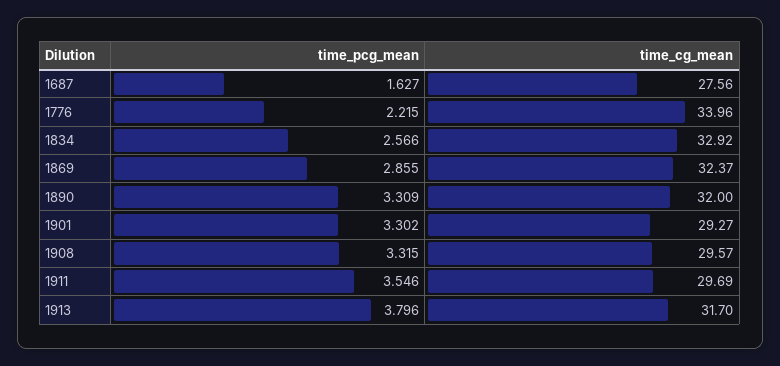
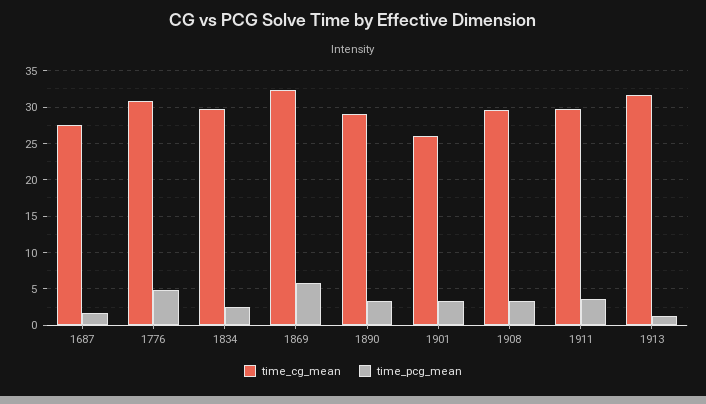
  {
    "time_pcg_mean": {
      "1687": 1.627,
-     "1776": 2.215,
+     "1776": 5,
      "1834": 2.566,
-     "1869": 2.855,
+     "1869": 6,
      "1890": 3.309,
      "1901": 3.302,
      "1908": 3.315,
      "1911": 3.546,
-     "1913": 3.796
+     "1913": 1
    },
    "time_cg_mean": {
      "1687": 27.56,
-     "1776": 33.96,
+     "1776": 31,
-     "1834": 32.92,
+     "1834": 30,
      "1869": 32.37,
-     "1890": 32,
+     "1890": 29,
-     "1901": 29.27,
+     "1901": 26,
      "1908": 29.57,
      "1911": 29.69,
      "1913": 31.7
    }
  }

